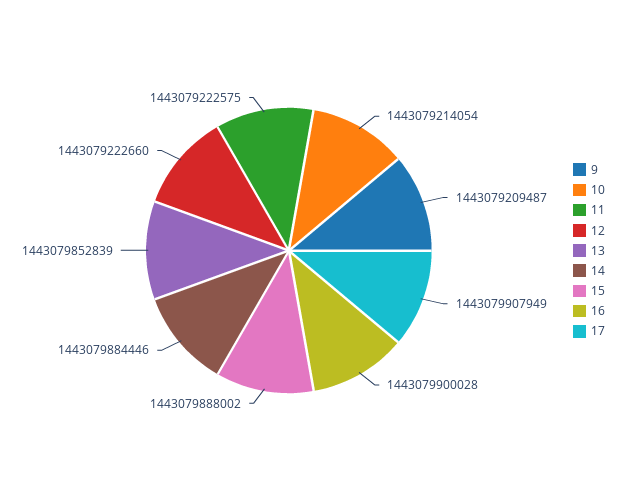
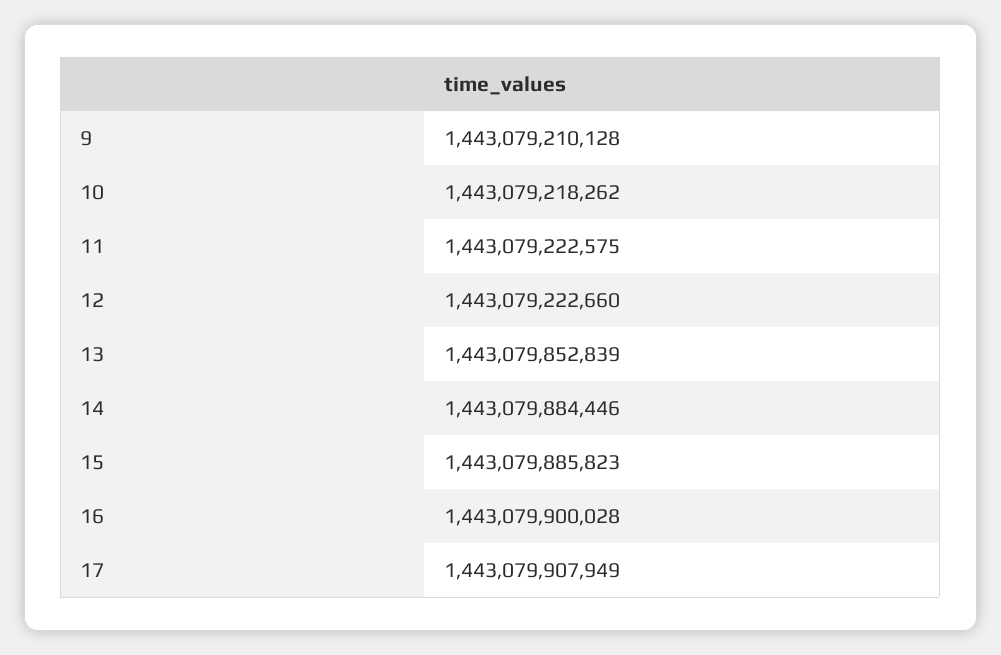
  {
-   "9": 1443079209487,
+   "9": 1443079210128,
-   "10": 1443079214054,
+   "10": 1443079218262,
    "11": 1443079222575,
    "12": 1443079222660,
    "13": 1443079852839,
    "14": 1443079884446,
-   "15": 1443079888002,
+   "15": 1443079885823,
    "16": 1443079900028,
    "17": 1443079907949
  }

